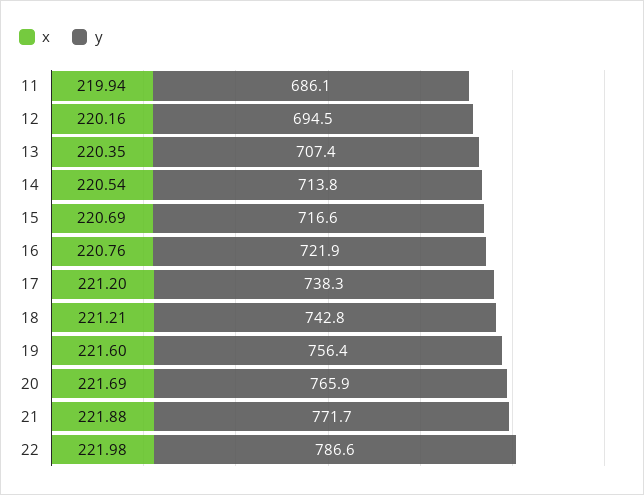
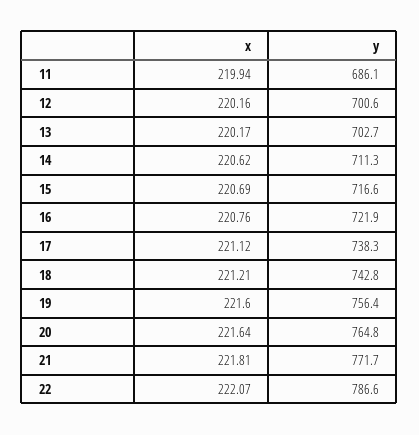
  {
    "x": {
      "11": 219.94,
      "12": 220.16,
-     "13": 220.35,
+     "13": 220.17,
-     "14": 220.54,
+     "14": 220.62,
      "15": 220.69,
      "16": 220.76,
-     "17": 221.2,
+     "17": 221.12,
      "18": 221.21,
      "19": 221.6,
-     "20": 221.69,
+     "20": 221.64,
-     "21": 221.88,
+     "21": 221.81,
-     "22": 221.98
+     "22": 222.07
    },
    "y": {
      "11": 686.1,
-     "12": 694.5,
+     "12": 700.6,
-     "13": 707.4,
+     "13": 702.7,
-     "14": 713.8,
+     "14": 711.3,
      "15": 716.6,
      "16": 721.9,
      "17": 738.3,
      "18": 742.8,
      "19": 756.4,
-     "20": 765.9,
+     "20": 764.8,
      "21": 771.7,
      "22": 786.6
    }
  }

